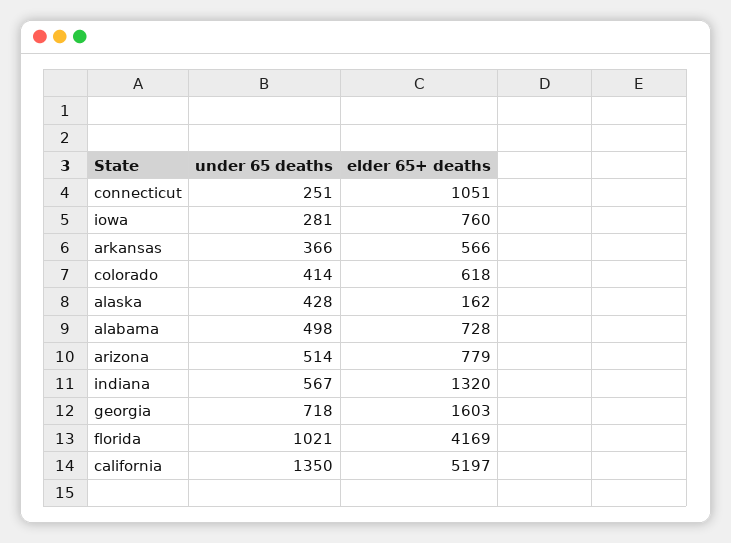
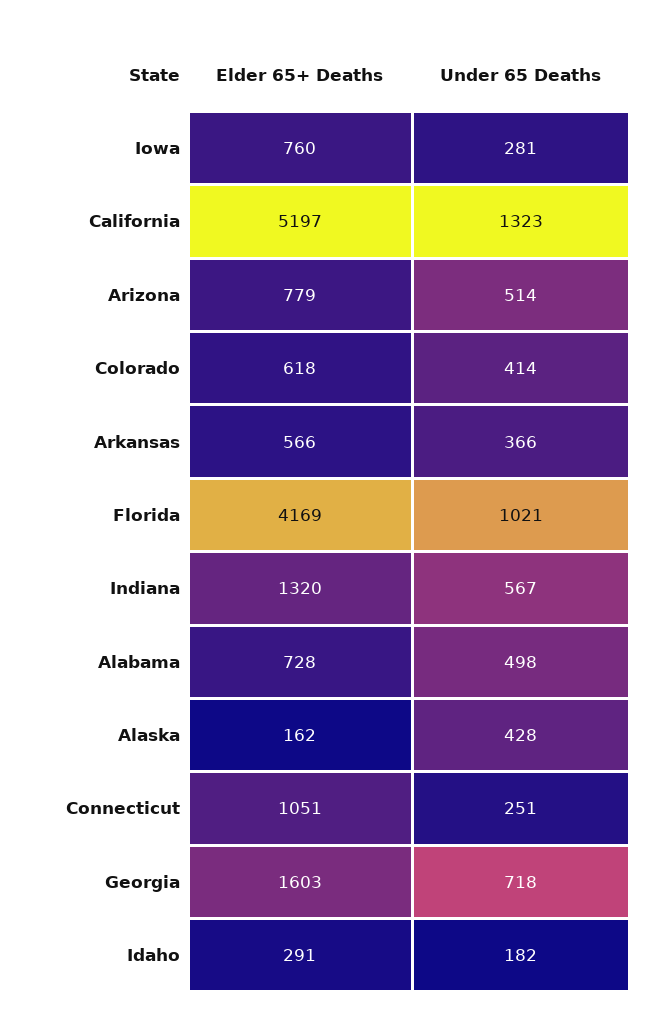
  {
    "under 65 deaths": {
      "connecticut": 251,
      "iowa": 281,
      "arkansas": 366,
      "colorado": 414,
      "alaska": 428,
      "alabama": 498,
      "arizona": 514,
      "indiana": 567,
      "georgia": 718,
      "florida": 1021,
-     "california": 1350
+     "california": 1323,
+     "Idaho": 182
    },
    "elder 65+ deaths": {
      "connecticut": 1051,
      "iowa": 760,
      "arkansas": 566,
      "colorado": 618,
      "alaska": 162,
      "alabama": 728,
      "arizona": 779,
      "indiana": 1320,
      "georgia": 1603,
      "florida": 4169,
-     "california": 5197
+     "california": 5197,
+     "Idaho": 291
    }
  }

